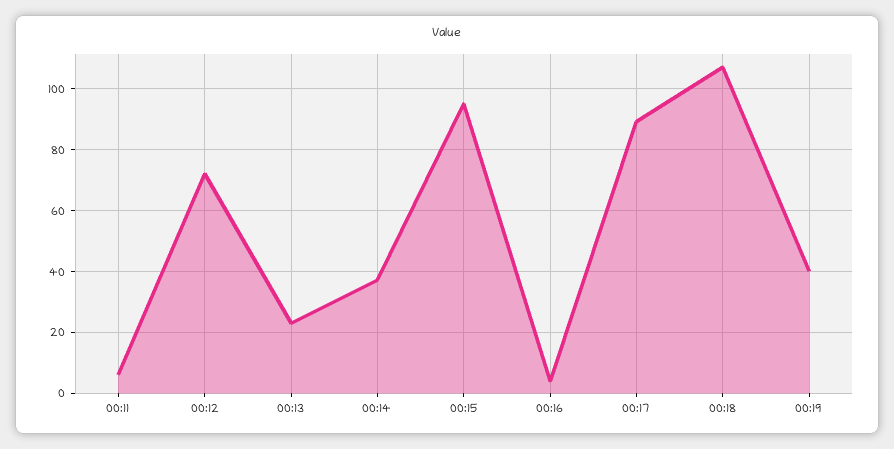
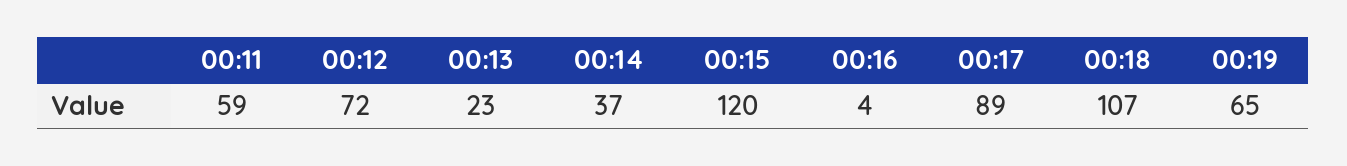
  {
-   "00:11": 5,
+   "00:11": 59,
    "00:12": 72,
    "00:13": 23,
    "00:14": 37,
-   "00:15": 95,
+   "00:15": 120,
    "00:16": 4,
    "00:17": 89,
    "00:18": 107,
-   "00:19": 40
+   "00:19": 65
  }

